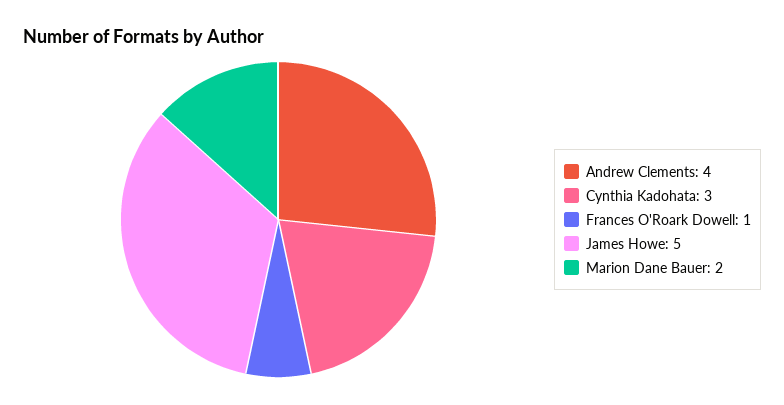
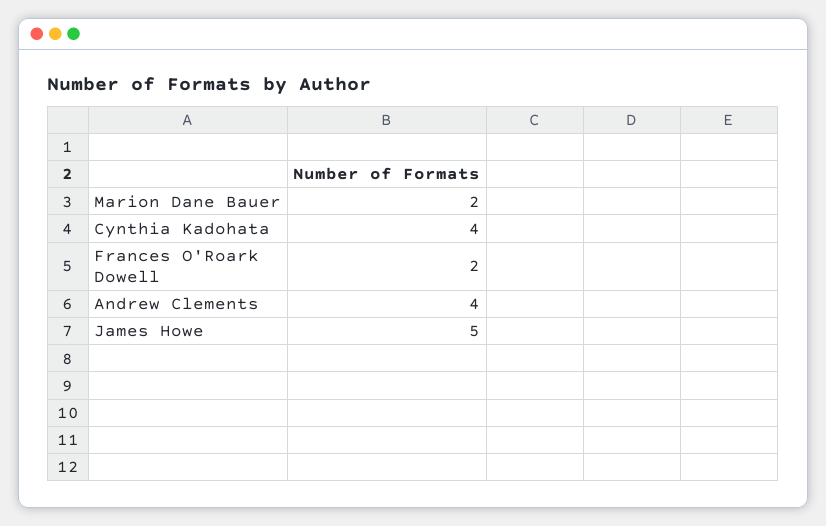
  {
    "Andrew Clements": 4,
-   "Cynthia Kadohata": 3,
+   "Cynthia Kadohata": 4,
-   "Frances O'Roark Dowell": 1,
+   "Frances O'Roark Dowell": 2,
    "James Howe": 5,
    "Marion Dane Bauer": 2
  }

